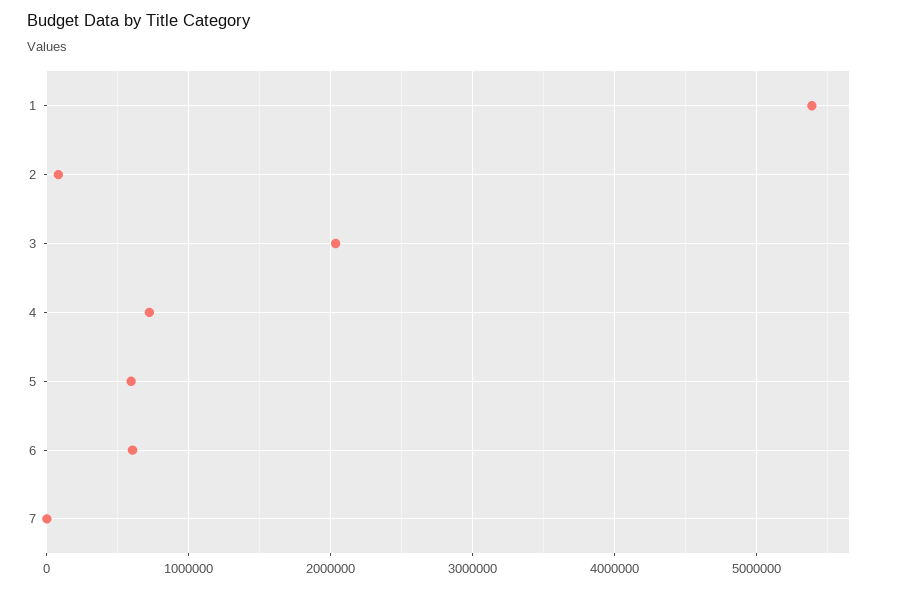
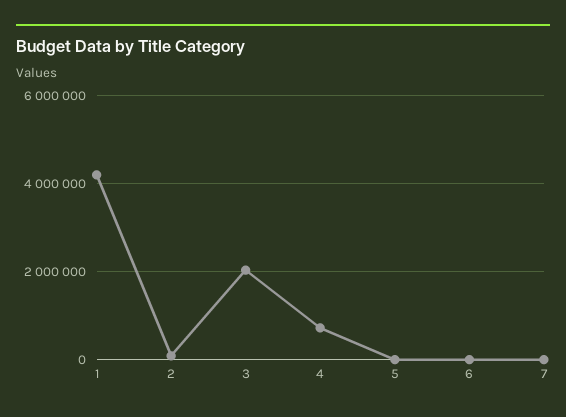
  {
-   "1": 5400000,
+   "1": 4200000,
    "2": 100000,
    "3": 2000000,
    "4": 700000,
-   "5": 600000,
+   "5": 0,
-   "6": 600000,
+   "6": 0,
    "7": 0
  }

